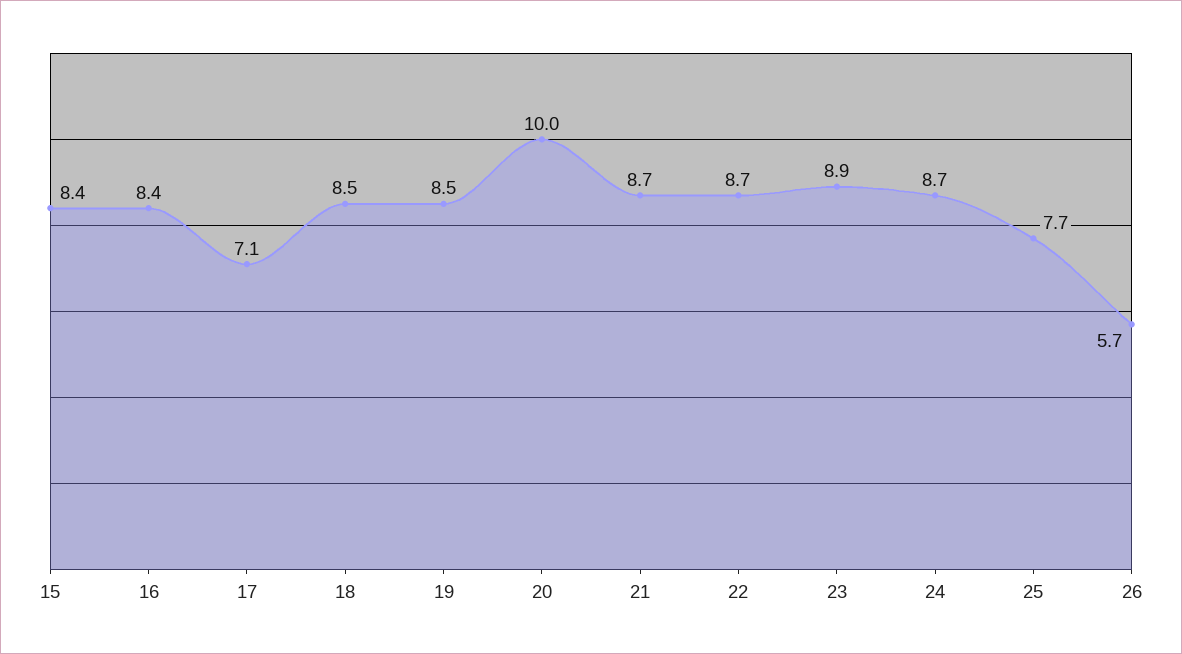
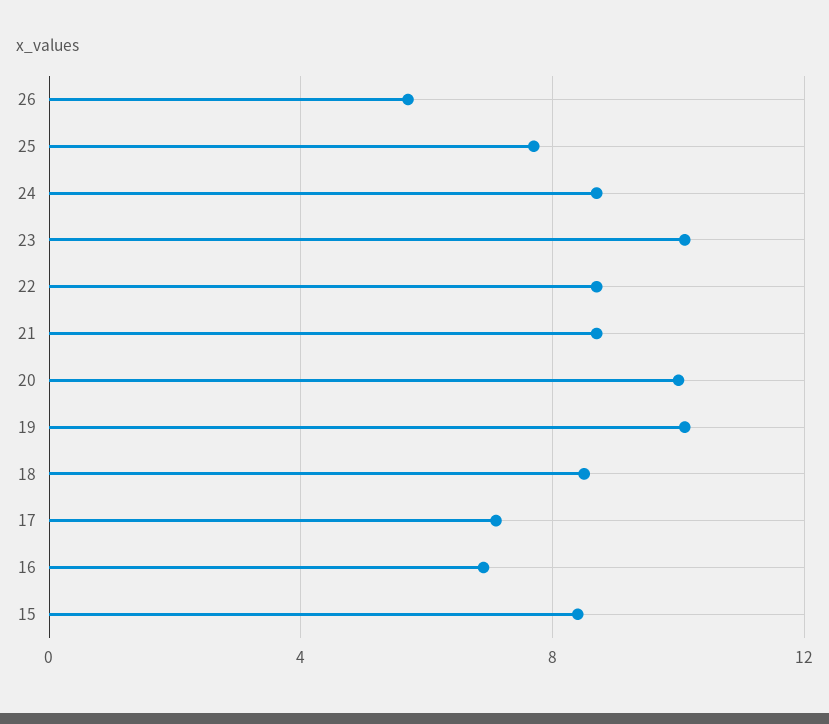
  {
    "15": 8.4,
-   "16": 8.4,
+   "16": 7,
    "17": 7.1,
    "18": 8.5,
-   "19": 8.5,
+   "19": 10,
    "20": 10,
    "21": 8.7,
    "22": 8.7,
-   "23": 8.9,
+   "23": 10,
    "24": 8.7,
    "25": 7.7,
    "26": 5.7
  }

